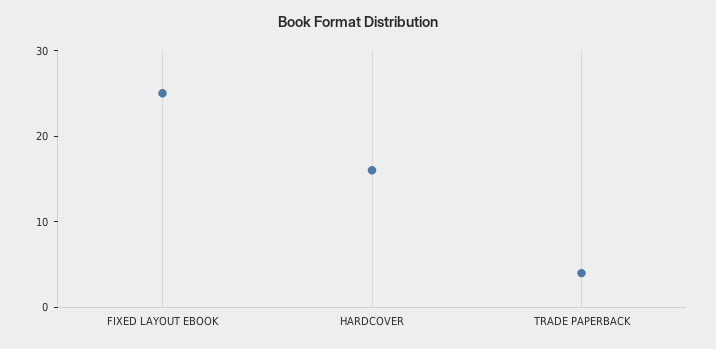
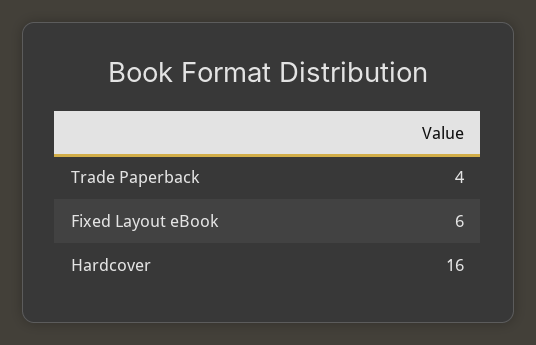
  {
-   "FIXED LAYOUT EBOOK": 25,
+   "FIXED LAYOUT EBOOK": 6,
    "HARDCOVER": 16,
    "TRADE PAPERBACK": 4
  }

